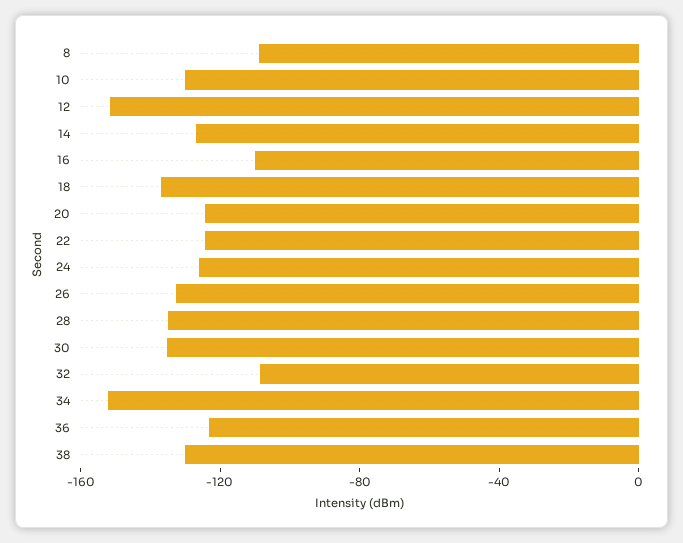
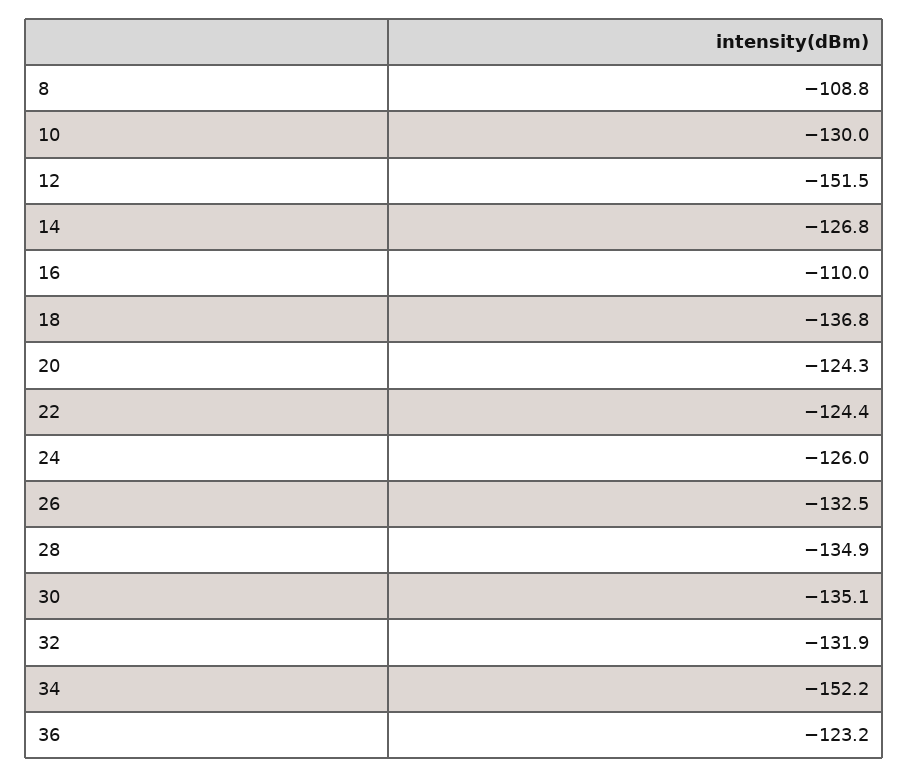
  {
    "8": -108.8,
    "10": -130,
    "12": -151.5,
    "14": -126.8,
    "16": -110,
    "18": -136.8,
    "20": -124.3,
    "22": -124.4,
    "24": -126,
    "26": -132.5,
    "28": -134.9,
    "30": -135.1,
-   "32": -110,
+   "32": -131.9,
    "34": -152.2,
-   "36": -123.2,
+   "36": -123.2
-   "38": -130
  }

